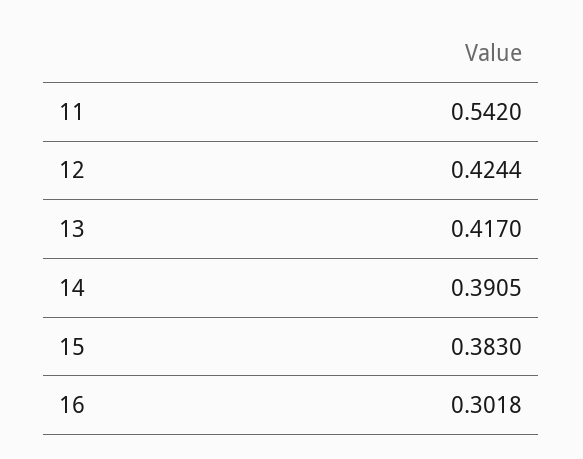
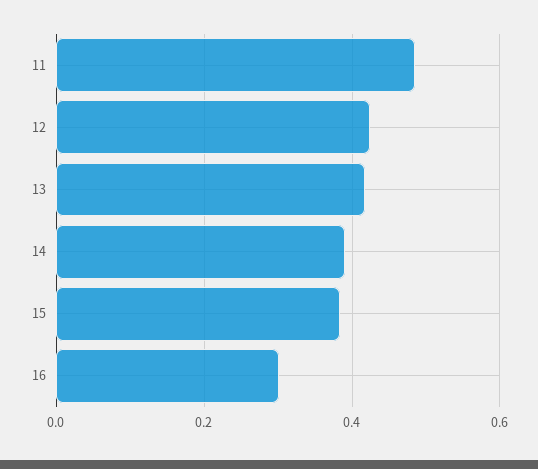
  {
-   "11": 0.542,
+   "11": 0.48,
    "12": 0.4244,
    "13": 0.417,
    "14": 0.3905,
    "15": 0.383,
    "16": 0.3018
  }

